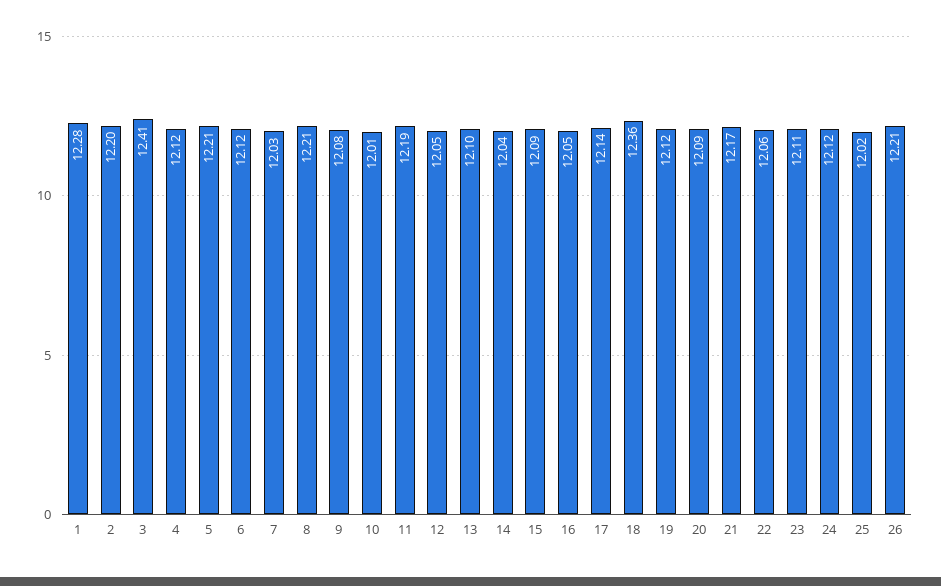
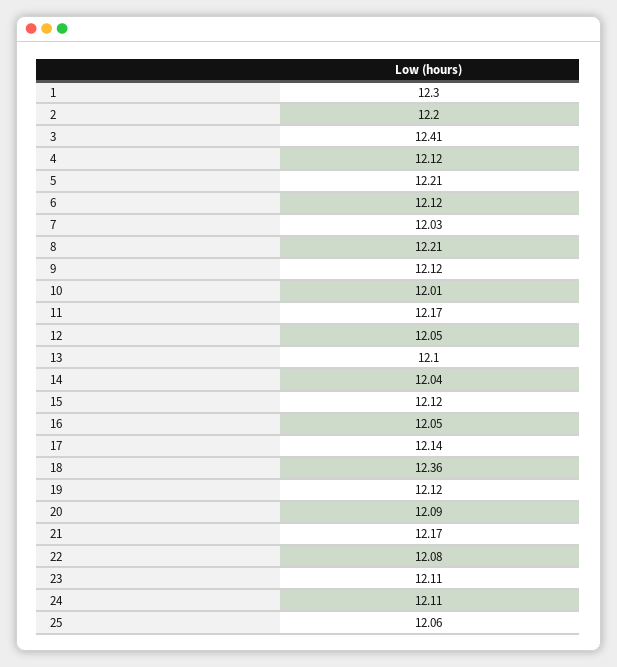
  {
-   "1": 12.28,
+   "1": 12.3,
    "2": 12.2,
    "3": 12.41,
    "4": 12.12,
    "5": 12.21,
    "6": 12.12,
    "7": 12.03,
    "8": 12.21,
-   "9": 12.08,
+   "9": 12.12,
    "10": 12.01,
-   "11": 12.19,
+   "11": 12.17,
    "12": 12.05,
    "13": 12.1,
    "14": 12.04,
-   "15": 12.09,
+   "15": 12.12,
    "16": 12.05,
    "17": 12.14,
    "18": 12.36,
    "19": 12.12,
    "20": 12.09,
    "21": 12.17,
-   "22": 12.06,
+   "22": 12.08,
    "23": 12.11,
-   "24": 12.12,
+   "24": 12.11,
-   "25": 12.02,
+   "25": 12.06
-   "26": 12.21
  }

